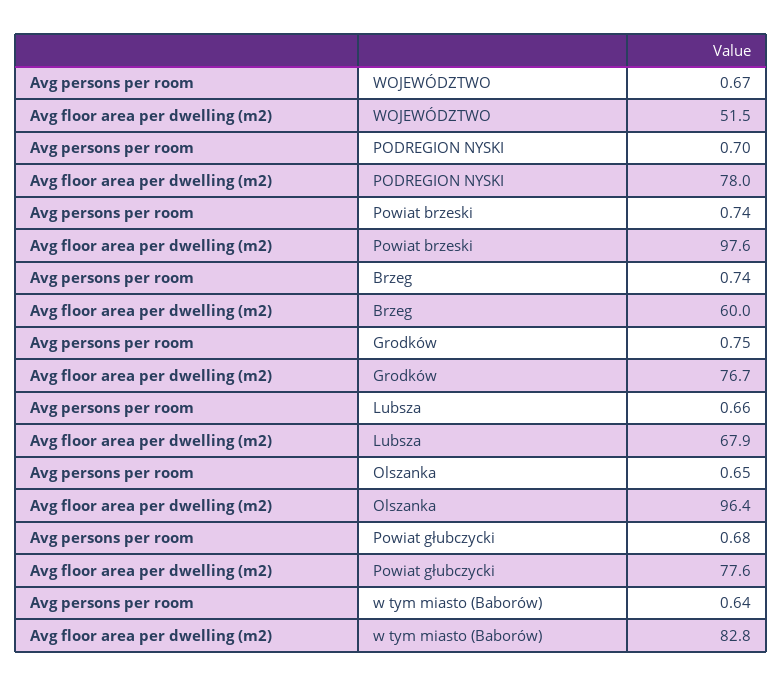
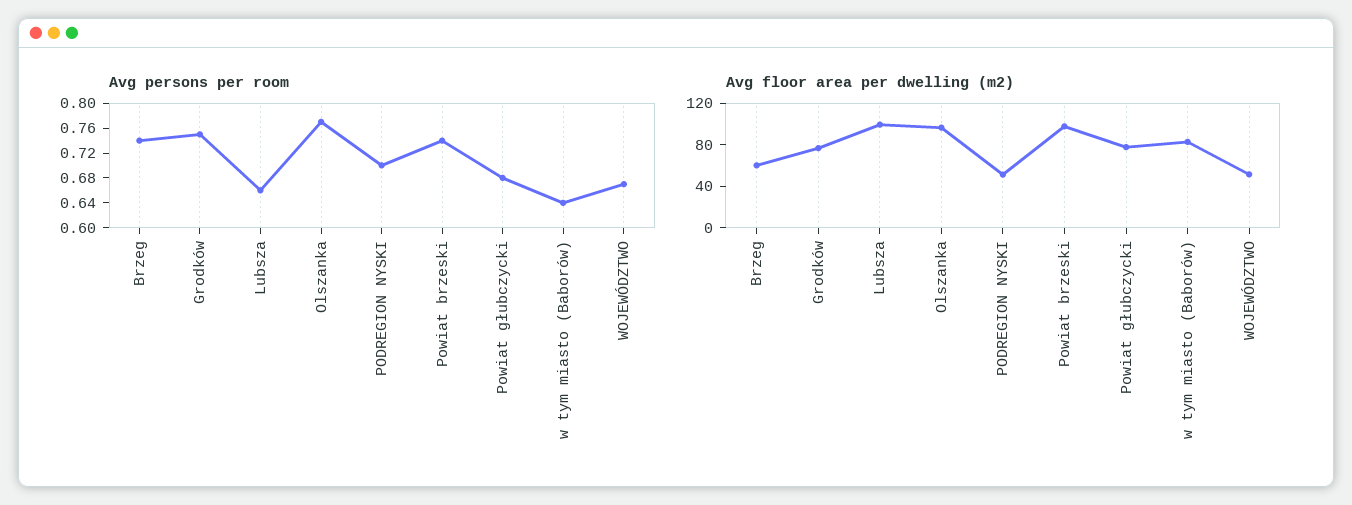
  {
    "Avg persons per room": {
      "WOJEWÓDZTWO": 0.67,
      "PODREGION NYSKI": 0.7,
      "Powiat brzeski": 0.74,
      "Brzeg": 0.74,
      "Grodków": 0.75,
      "Lubsza": 0.66,
-     "Olszanka": 0.65,
+     "Olszanka": 0.76,
      "Powiat głubczycki": 0.68,
      "w tym miasto (Baborów)": 0.64
    },
    "Avg floor area per dwelling (m2)": {
      "WOJEWÓDZTWO": 51.5,
-     "PODREGION NYSKI": 78,
+     "PODREGION NYSKI": 50,
      "Powiat brzeski": 97.6,
      "Brzeg": 60,
      "Grodków": 76.7,
-     "Lubsza": 67.9,
+     "Lubsza": 100,
      "Olszanka": 96.4,
      "Powiat głubczycki": 77.6,
      "w tym miasto (Baborów)": 82.8
    }
  }

